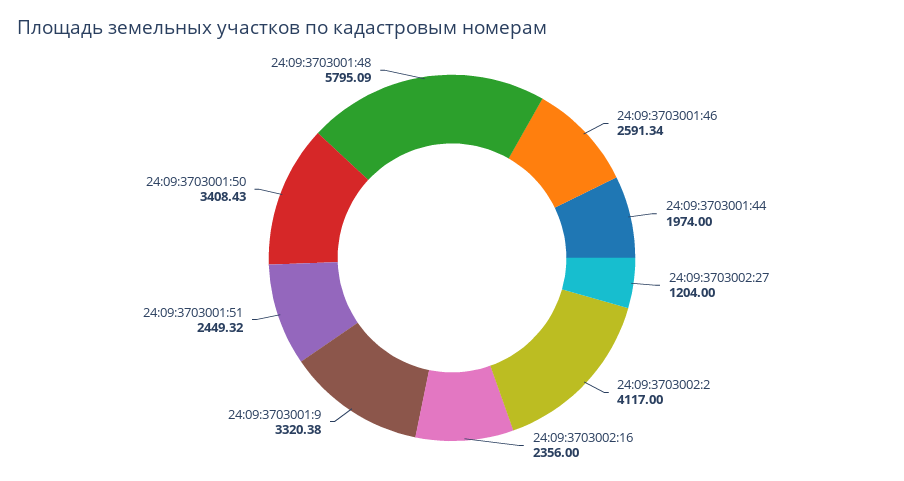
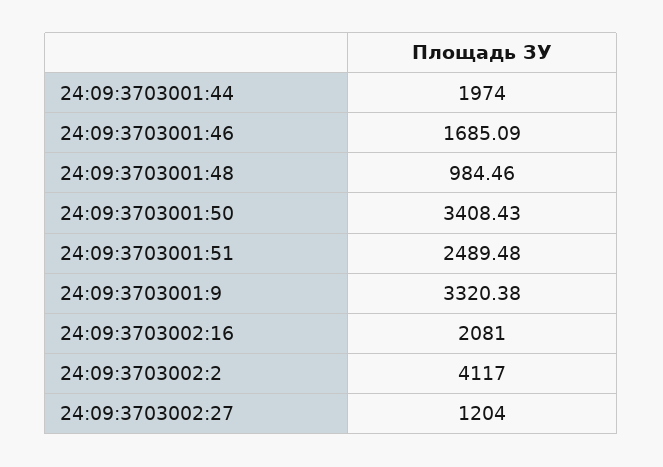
  {
-   "24:09:3703001:46": 2591.34,
+   "24:09:3703001:46": 1685.09,
    "24:09:3703001:44": 1974,
    "24:09:3703002:27": 1204,
    "24:09:3703002:2": 4117,
-   "24:09:3703002:16": 2356,
+   "24:09:3703002:16": 2081,
    "24:09:3703001:9": 3320.38,
-   "24:09:3703001:51": 2449.32,
+   "24:09:3703001:51": 2489.48,
    "24:09:3703001:50": 3408.43,
-   "24:09:3703001:48": 5795.09
+   "24:09:3703001:48": 984.46
  }

